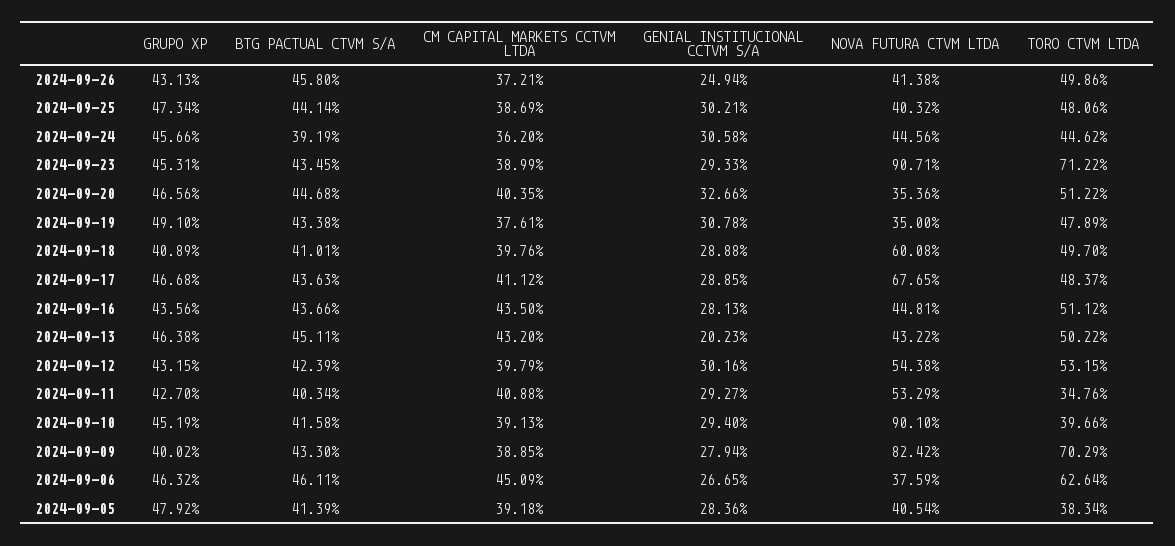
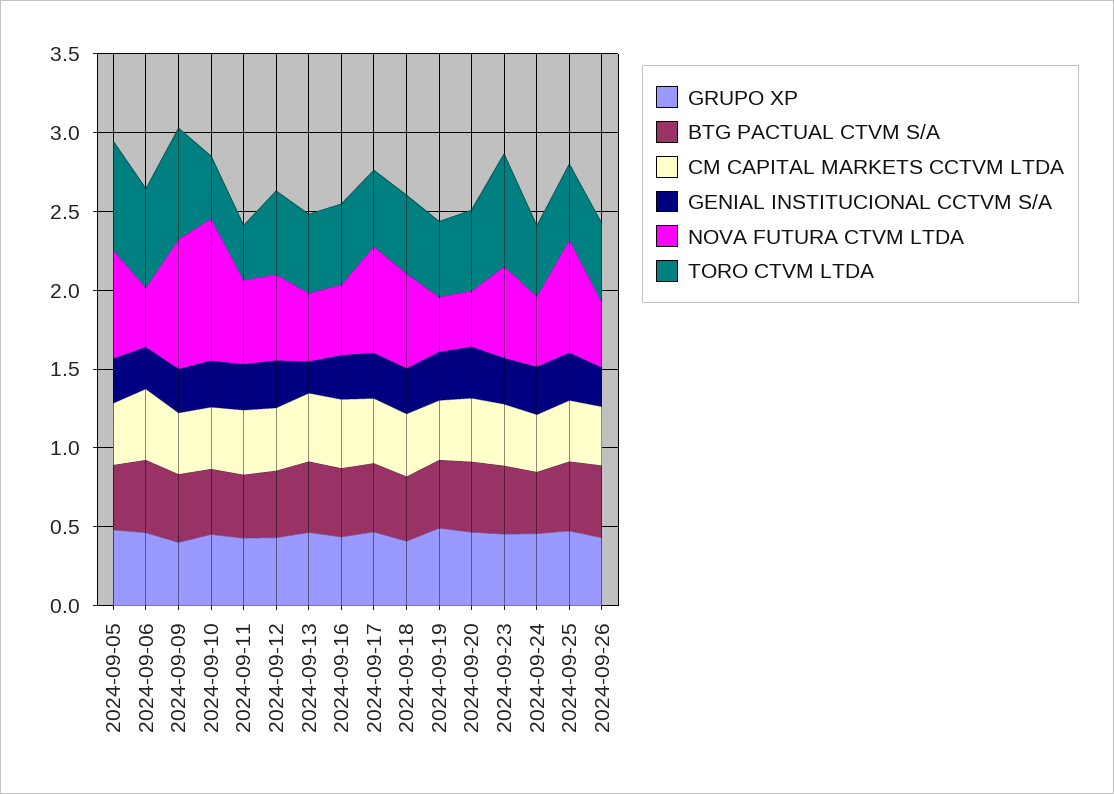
  {
    "GRUPO XP": {
      "2024-09-26": 0.4313,
      "2024-09-25": 0.4734,
      "2024-09-24": 0.4566,
      "2024-09-23": 0.4531,
      "2024-09-20": 0.4656,
      "2024-09-19": 0.491,
      "2024-09-18": 0.4089,
      "2024-09-17": 0.4668,
      "2024-09-16": 0.4356,
      "2024-09-13": 0.4638,
      "2024-09-12": 0.4315,
      "2024-09-11": 0.427,
      "2024-09-10": 0.4519,
      "2024-09-09": 0.4002,
      "2024-09-06": 0.4632,
      "2024-09-05": 0.4792
    },
    "BTG PACTUAL CTVM S/A": {
      "2024-09-26": 0.458,
      "2024-09-25": 0.4414,
      "2024-09-24": 0.3919,
      "2024-09-23": 0.4345,
      "2024-09-20": 0.4468,
      "2024-09-19": 0.4338,
      "2024-09-18": 0.4101,
      "2024-09-17": 0.4363,
      "2024-09-16": 0.4366,
      "2024-09-13": 0.4511,
      "2024-09-12": 0.4239,
      "2024-09-11": 0.4034,
      "2024-09-10": 0.4158,
      "2024-09-09": 0.433,
      "2024-09-06": 0.4611,
      "2024-09-05": 0.4139
    },
    "CM CAPITAL MARKETS CCTVM LTDA": {
      "2024-09-26": 0.3721,
      "2024-09-25": 0.3869,
      "2024-09-24": 0.362,
      "2024-09-23": 0.3899,
      "2024-09-20": 0.4035,
      "2024-09-19": 0.3761,
      "2024-09-18": 0.3976,
      "2024-09-17": 0.4112,
      "2024-09-16": 0.435,
      "2024-09-13": 0.432,
      "2024-09-12": 0.3979,
      "2024-09-11": 0.4088,
      "2024-09-10": 0.3913,
      "2024-09-09": 0.3885,
      "2024-09-06": 0.4509,
      "2024-09-05": 0.3918
    },
    "GENIAL INSTITUCIONAL CCTVM S/A": {
      "2024-09-26": 0.2494,
      "2024-09-25": 0.3021,
      "2024-09-24": 0.3058,
      "2024-09-23": 0.2933,
      "2024-09-20": 0.3266,
      "2024-09-19": 0.3078,
      "2024-09-18": 0.2888,
      "2024-09-17": 0.2885,
      "2024-09-16": 0.2813,
      "2024-09-13": 0.2023,
      "2024-09-12": 0.3016,
      "2024-09-11": 0.2927,
      "2024-09-10": 0.294,
      "2024-09-09": 0.2794,
      "2024-09-06": 0.2665,
      "2024-09-05": 0.2836
    },
    "NOVA FUTURA CTVM LTDA": {
      "2024-09-26": 0.4138,
-     "2024-09-25": 0.4032,
+     "2024-09-25": 0.7,
      "2024-09-24": 0.4456,
-     "2024-09-23": 0.9071,
+     "2024-09-23": 0.6,
      "2024-09-20": 0.3536,
      "2024-09-19": 0.35,
      "2024-09-18": 0.6008,
      "2024-09-17": 0.6765,
      "2024-09-16": 0.4481,
      "2024-09-13": 0.4322,
      "2024-09-12": 0.5438,
      "2024-09-11": 0.5329,
      "2024-09-10": 0.901,
      "2024-09-09": 0.8242,
      "2024-09-06": 0.3759,
-     "2024-09-05": 0.4054
+     "2024-09-05": 0.7
    },
    "TORO CTVM LTDA": {
      "2024-09-26": 0.4986,
      "2024-09-25": 0.4806,
      "2024-09-24": 0.4462,
      "2024-09-23": 0.7122,
      "2024-09-20": 0.5122,
      "2024-09-19": 0.4789,
      "2024-09-18": 0.497,
      "2024-09-17": 0.4837,
      "2024-09-16": 0.5112,
      "2024-09-13": 0.5022,
      "2024-09-12": 0.5315,
      "2024-09-11": 0.3476,
      "2024-09-10": 0.3966,
      "2024-09-09": 0.7029,
      "2024-09-06": 0.6264,
-     "2024-09-05": 0.3834
+     "2024-09-05": 0.7
    }
  }

